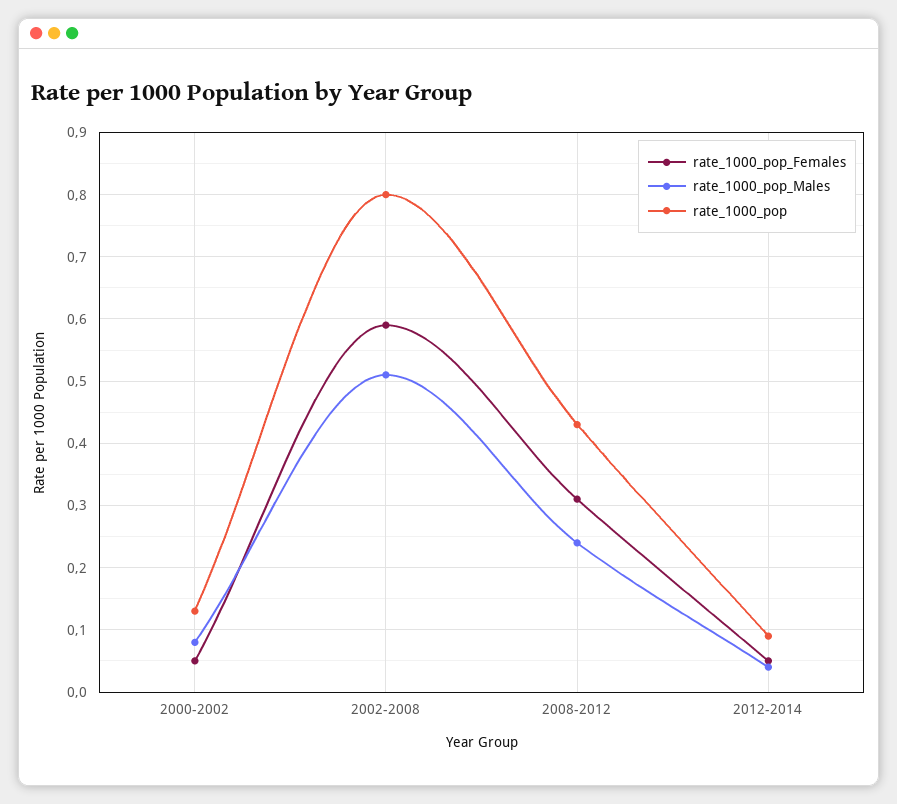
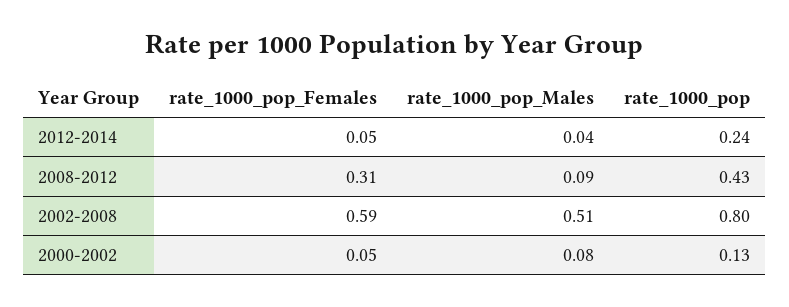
  {
    "rate_1000_pop_Females": {
      "2000-2002": 0.05,
      "2002-2008": 0.59,
      "2008-2012": 0.31,
      "2012-2014": 0.05
    },
    "rate_1000_pop_Males": {
      "2000-2002": 0.08,
      "2002-2008": 0.51,
-     "2008-2012": 0.24,
+     "2008-2012": 0.09,
      "2012-2014": 0.04
    },
    "rate_1000_pop": {
      "2000-2002": 0.13,
      "2002-2008": 0.8,
      "2008-2012": 0.43,
-     "2012-2014": 0.09
+     "2012-2014": 0.24
    }
  }

